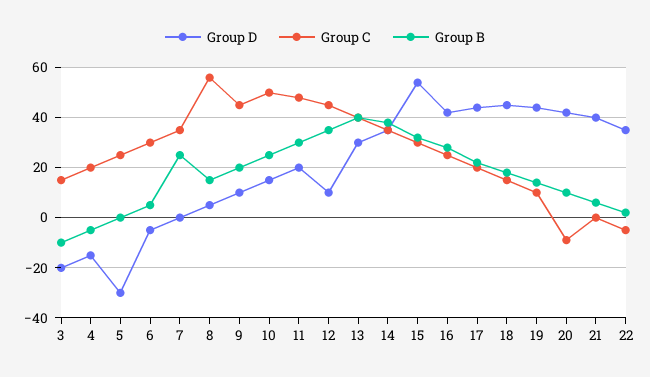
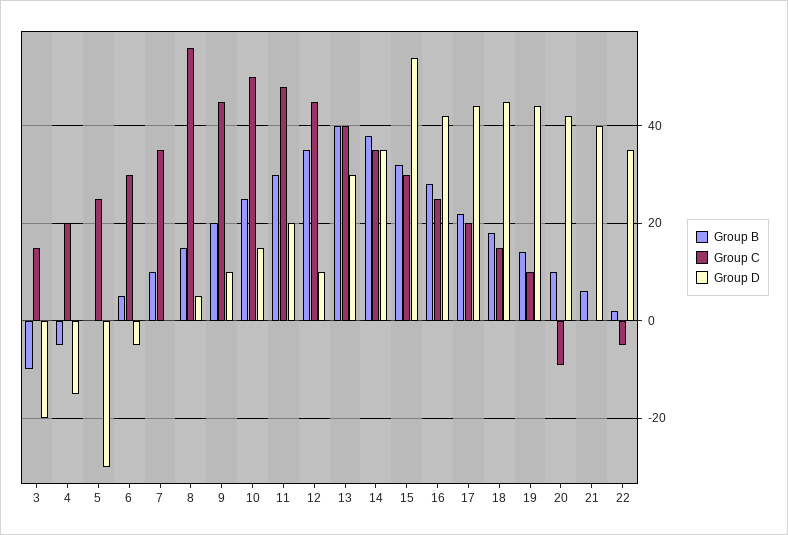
  {
    "Group D": {
      "3": -20,
      "4": -15,
      "5": -30,
      "6": -5,
      "7": 0,
      "8": 5,
      "9": 10,
      "10": 15,
      "11": 20,
      "12": 10,
      "13": 30,
      "14": 35,
      "15": 55,
      "16": 40,
      "17": 45,
      "18": 45,
      "19": 45,
      "20": 40,
      "21": 40,
      "22": 35
    },
    "Group C": {
      "3": 15,
      "4": 20,
      "5": 25,
      "6": 30,
      "7": 35,
      "8": 55,
      "9": 45,
      "10": 50,
      "11": 50,
      "12": 45,
      "13": 40,
      "14": 35,
      "15": 30,
      "16": 25,
      "17": 20,
      "18": 15,
      "19": 10,
      "20": -10,
      "21": 0,
      "22": -5
    },
    "Group B": {
      "3": -10,
      "4": -5,
      "5": 0,
      "6": 5,
-     "7": 25,
+     "7": 10,
      "8": 15,
      "9": 20,
      "10": 25,
      "11": 30,
      "12": 35,
      "13": 40,
      "14": 40,
      "15": 30,
      "16": 30,
      "17": 20,
      "18": 20,
      "19": 15,
      "20": 10,
      "21": 5,
      "22": 0
    }
  }

